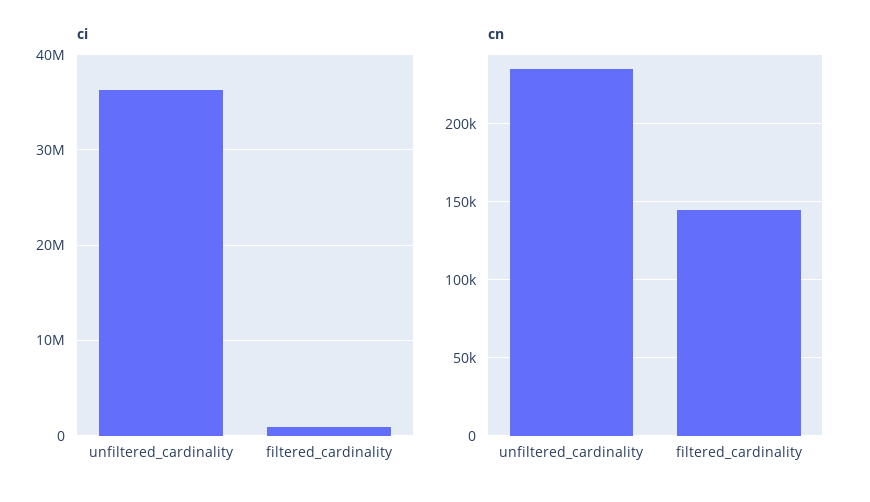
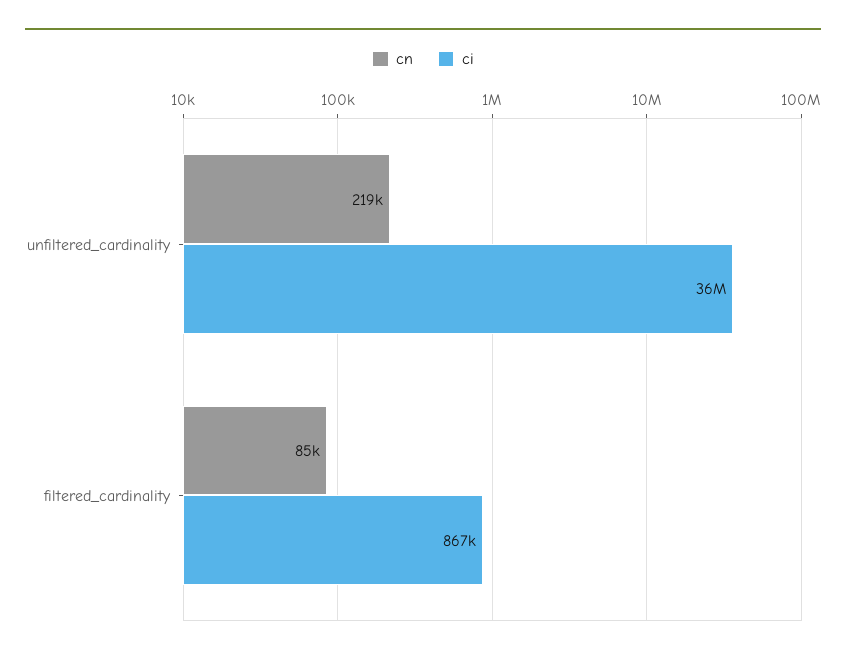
  {
    "ci": {
      "unfiltered_cardinality": 36000000,
      "filtered_cardinality": 867000
    },
    "cn": {
-     "unfiltered_cardinality": 235000,
+     "unfiltered_cardinality": 219000,
-     "filtered_cardinality": 145000
+     "filtered_cardinality": 85000
    }
  }

